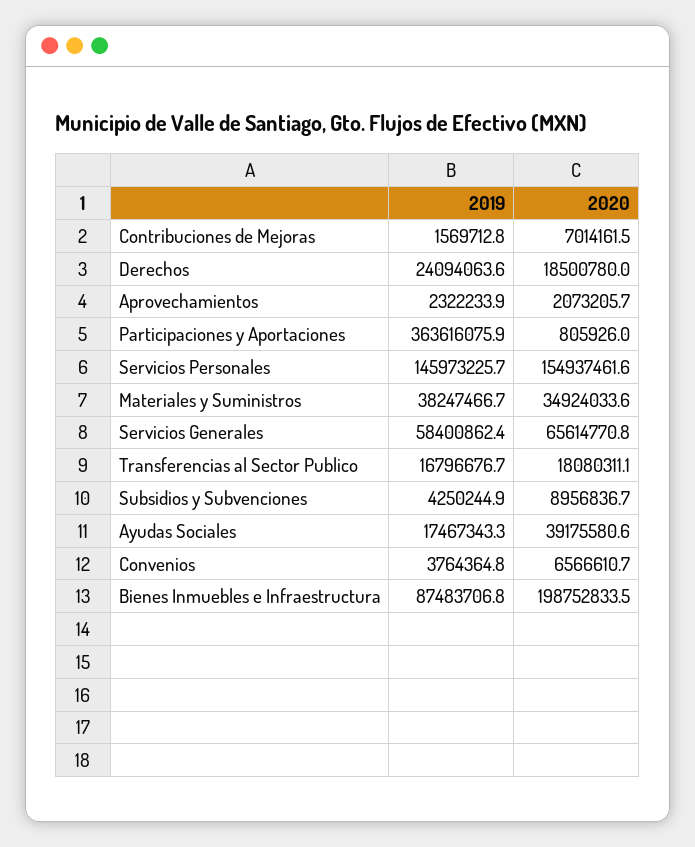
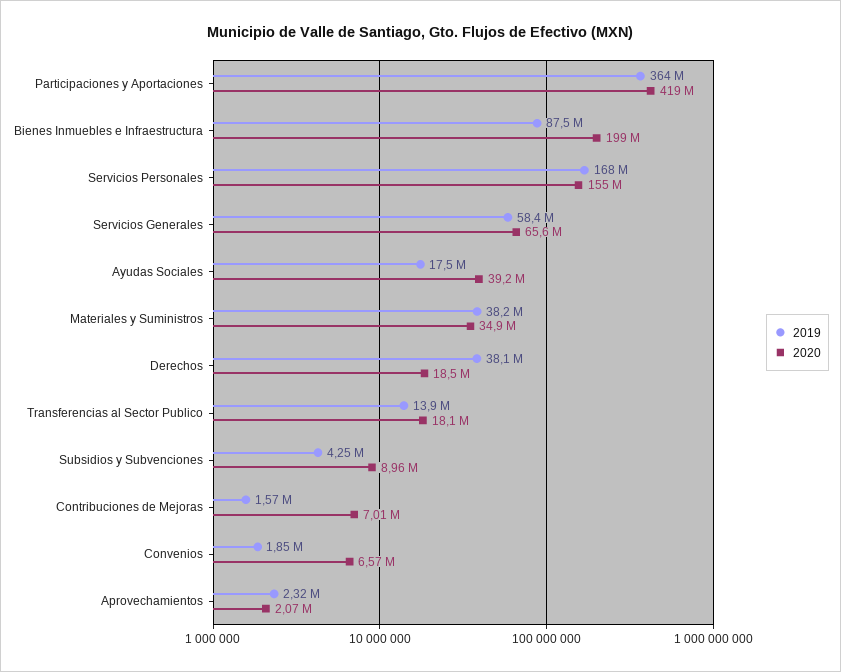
  {
    "2019": {
      "Contribuciones de Mejoras": 1569712.8,
-     "Derechos": 24094063.6,
+     "Derechos": 38100000,
      "Aprovechamientos": 2322233.9,
      "Participaciones y Aportaciones": 363616075.9,
-     "Servicios Personales": 145973225.7,
+     "Servicios Personales": 168000000,
      "Materiales y Suministros": 38247466.7,
      "Servicios Generales": 58400862.4,
-     "Transferencias al Sector Publico": 16796676.7,
+     "Transferencias al Sector Publico": 13900000,
      "Subsidios y Subvenciones": 4250244.9,
      "Ayudas Sociales": 17467343.3,
-     "Convenios": 3764364.8,
+     "Convenios": 1850000,
      "Bienes Inmuebles e Infraestructura": 87483706.8
    },
    "2020": {
      "Contribuciones de Mejoras": 7014161.5,
      "Derechos": 18500780,
      "Aprovechamientos": 2073205.7,
-     "Participaciones y Aportaciones": 805926,
+     "Participaciones y Aportaciones": 419000000,
      "Servicios Personales": 154937461.6,
      "Materiales y Suministros": 34924033.6,
      "Servicios Generales": 65614770.8,
      "Transferencias al Sector Publico": 18080311.1,
      "Subsidios y Subvenciones": 8956836.7,
      "Ayudas Sociales": 39175580.6,
      "Convenios": 6566610.7,
      "Bienes Inmuebles e Infraestructura": 198752833.5
    }
  }

